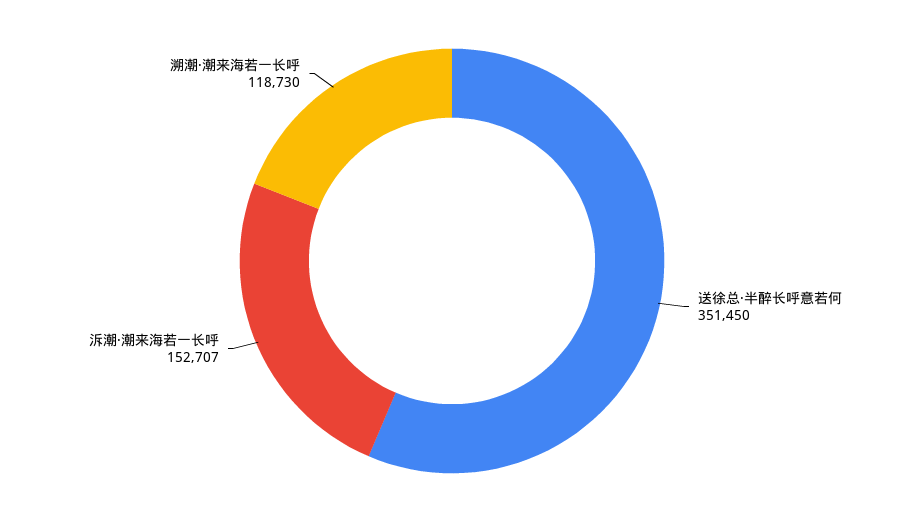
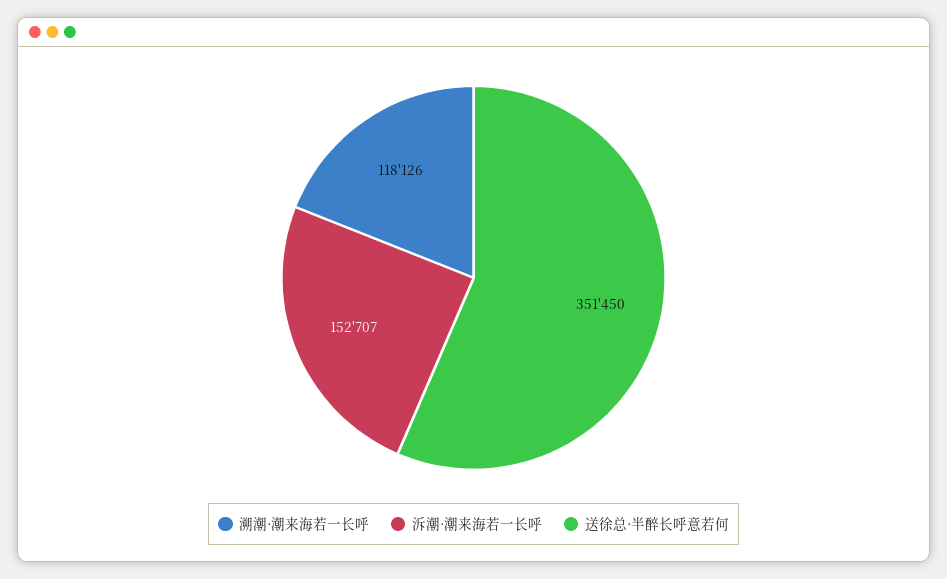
  {
    "送徐总·半醉长呼意若何": 351450,
    "泝潮·潮来海若一长呼": 152707,
-   "溯潮·潮来海若一长呼": 118730
+   "溯潮·潮来海若一长呼": 118126
  }

